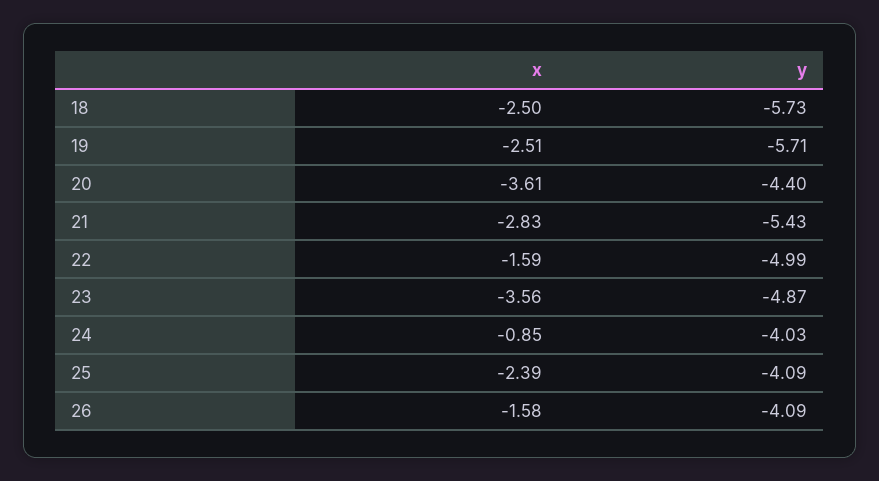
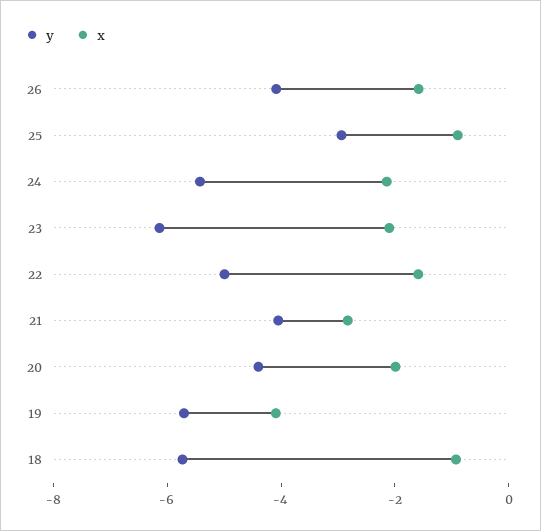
  {
    "x": {
-     "18": -2.5,
+     "18": -1,
-     "19": -2.51,
+     "19": -4,
-     "20": -3.61,
+     "20": -2,
      "21": -2.83,
      "22": -1.59,
-     "23": -3.56,
+     "23": -2,
-     "24": -0.85,
+     "24": -2,
-     "25": -2.39,
+     "25": -1,
      "26": -1.58
    },
    "y": {
      "18": -5.73,
      "19": -5.71,
      "20": -4.4,
-     "21": -5.43,
+     "21": -4,
      "22": -4.99,
-     "23": -4.87,
+     "23": -6,
-     "24": -4.03,
+     "24": -5.5,
-     "25": -4.09,
+     "25": -3,
      "26": -4.09
    }
  }

